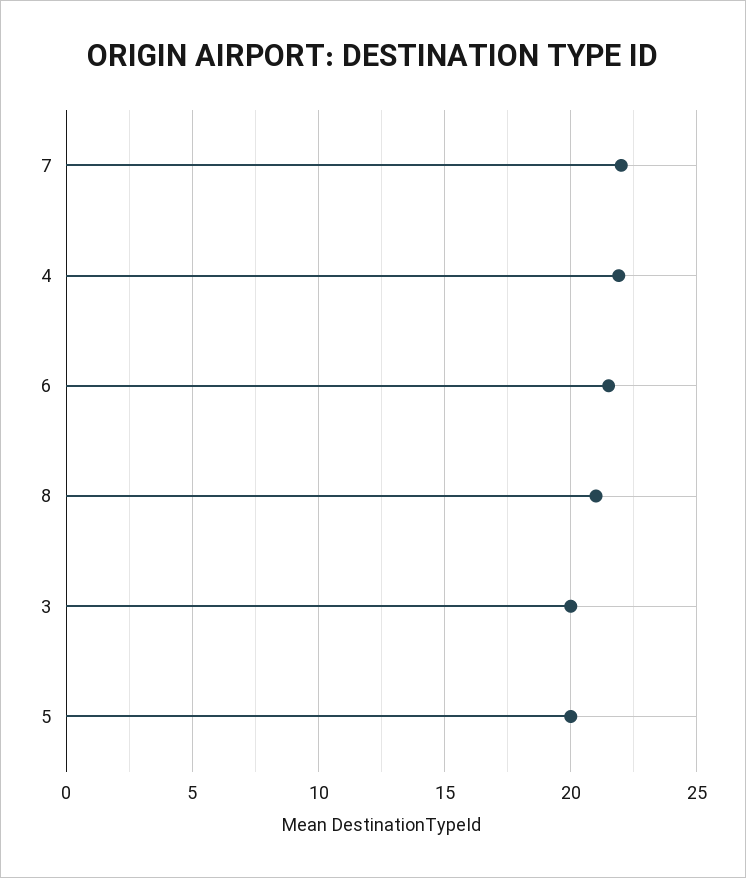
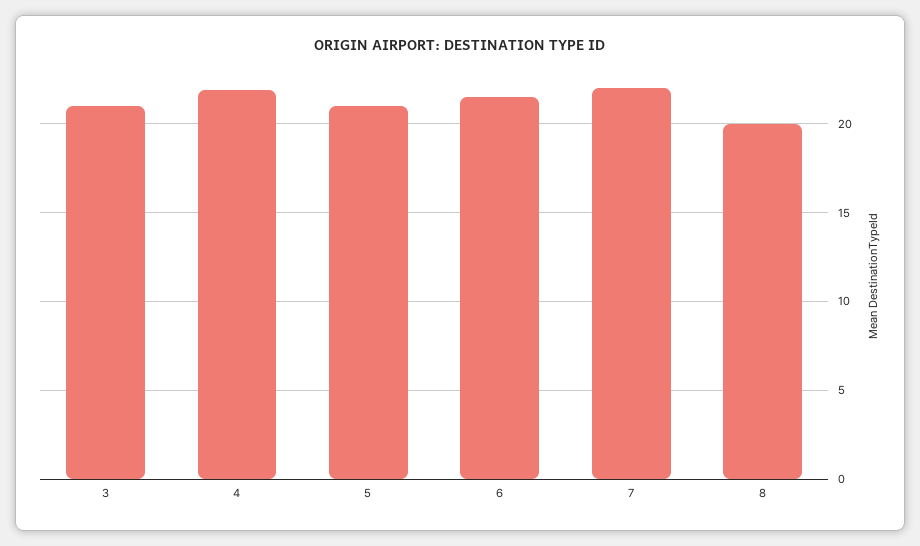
  {
    "7": 22,
    "4": 22,
    "6": 21.5,
-   "8": 21,
+   "8": 20,
-   "3": 20,
+   "3": 21,
-   "5": 20
+   "5": 21
  }

